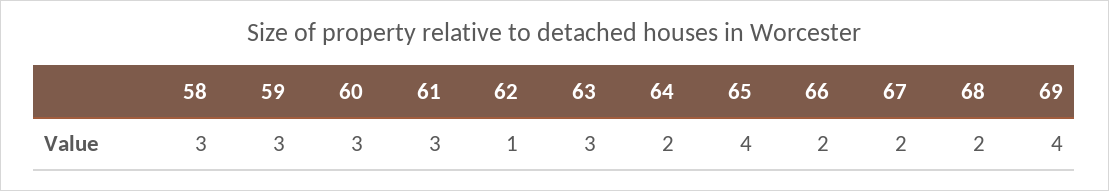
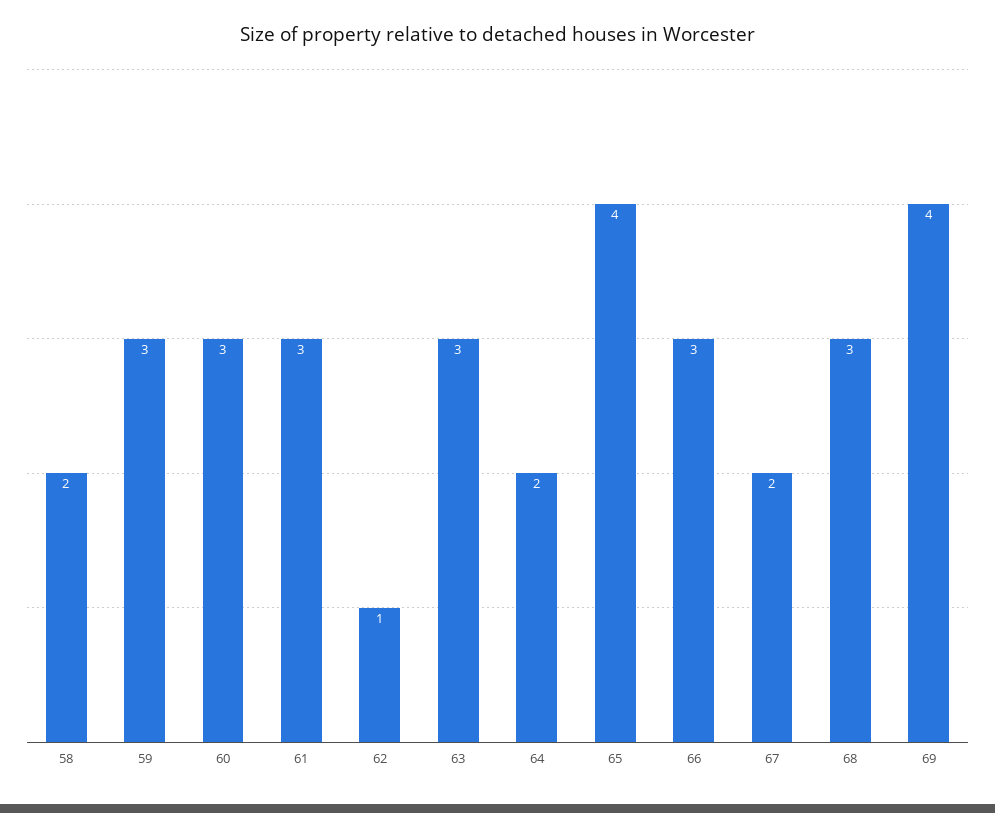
  {
-   "58": 3,
+   "58": 2,
    "59": 3,
    "60": 3,
    "61": 3,
    "62": 1,
    "63": 3,
    "64": 2,
    "65": 4,
-   "66": 2,
+   "66": 3,
    "67": 2,
-   "68": 2,
+   "68": 3,
    "69": 4
  }

